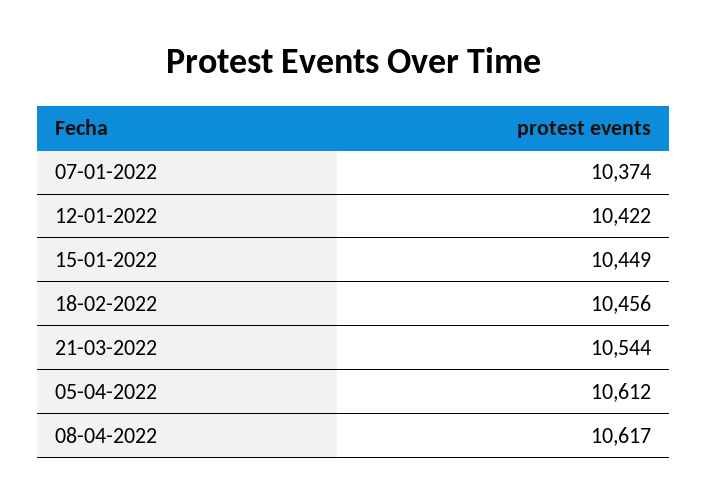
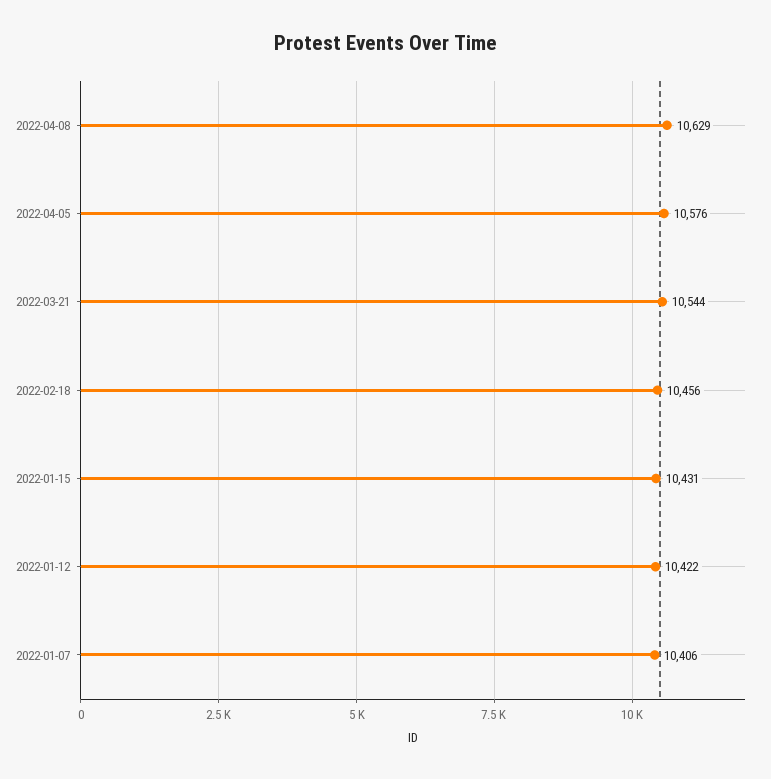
  {
-   "07-01-2022": 10374,
+   "07-01-2022": 10406,
    "12-01-2022": 10422,
-   "15-01-2022": 10449,
+   "15-01-2022": 10431,
    "18-02-2022": 10456,
    "21-03-2022": 10544,
-   "05-04-2022": 10612,
+   "05-04-2022": 10576,
-   "08-04-2022": 10617
+   "08-04-2022": 10629
  }

